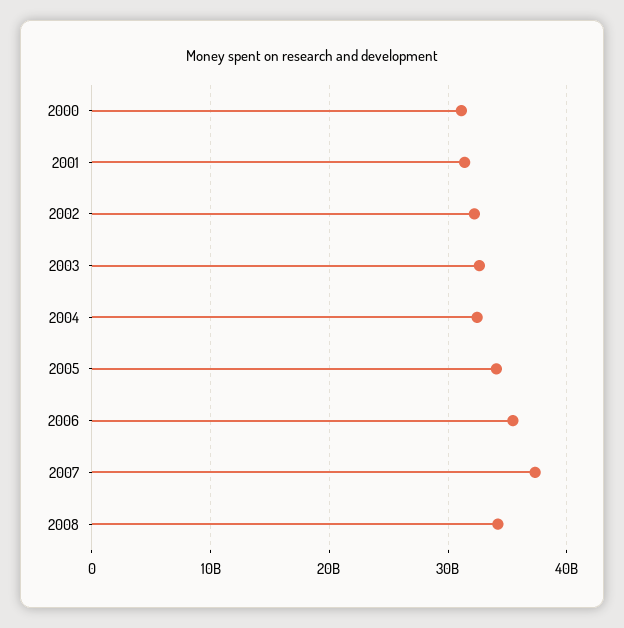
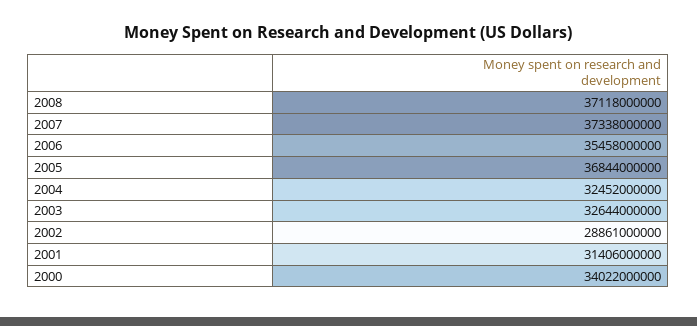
  {
-   "2000": 31000000000,
+   "2000": 34022000000,
    "2001": 31406000000,
-   "2002": 32000000000,
+   "2002": 28861000000,
    "2003": 32644000000,
    "2004": 32452000000,
-   "2005": 34000000000,
+   "2005": 36844000000,
    "2006": 35458000000,
    "2007": 37338000000,
-   "2008": 34000000000
+   "2008": 37118000000
  }

